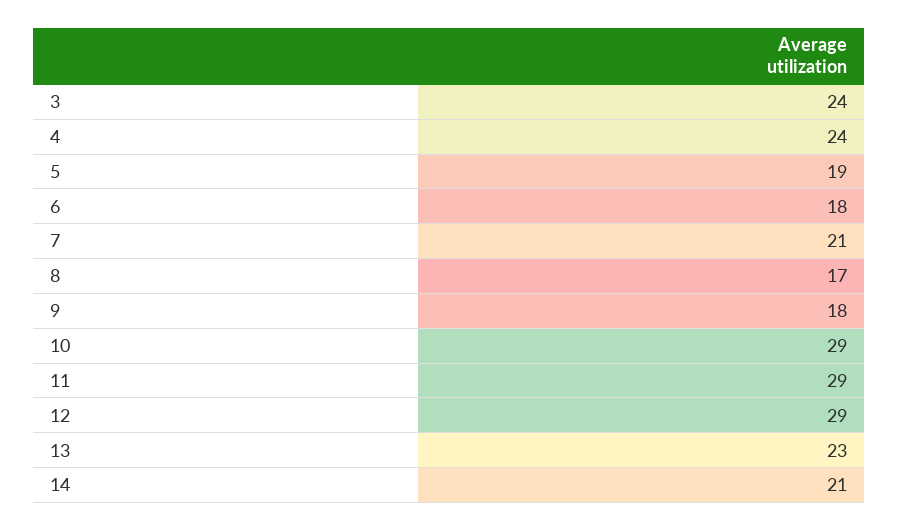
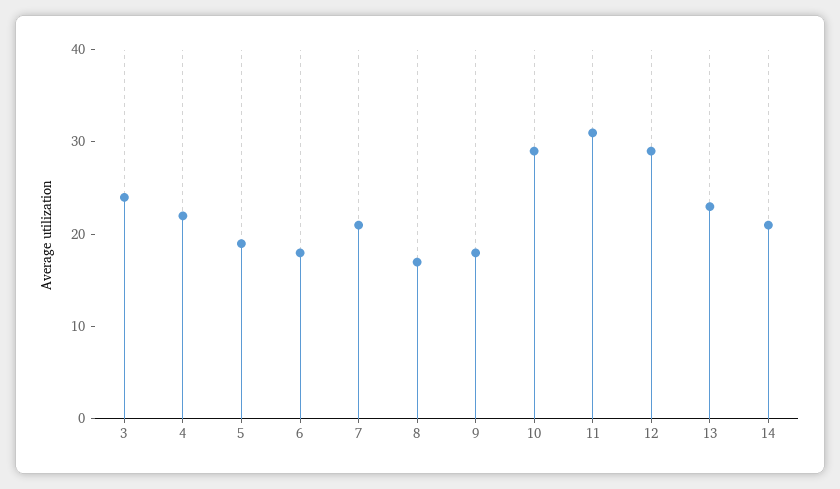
  {
    "3": 24,
-   "4": 24,
+   "4": 22,
    "5": 19,
    "6": 18,
    "7": 21,
    "8": 17,
    "9": 18,
    "10": 29,
-   "11": 29,
+   "11": 31,
    "12": 29,
    "13": 23,
    "14": 21
  }

